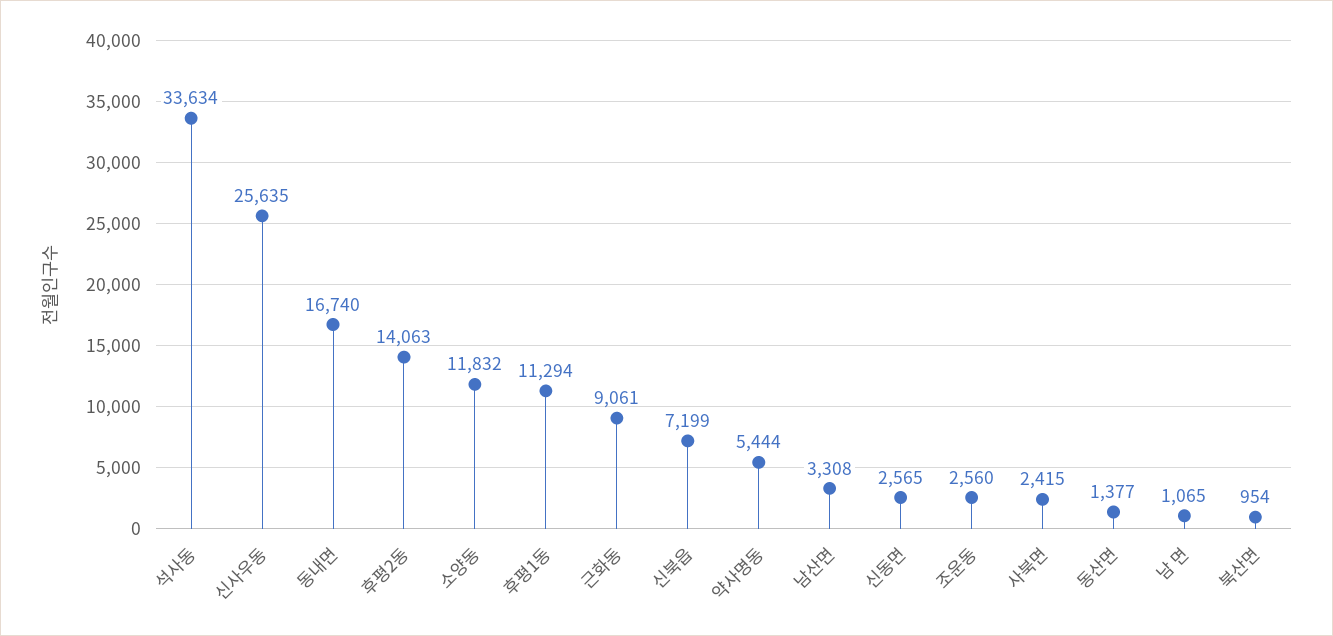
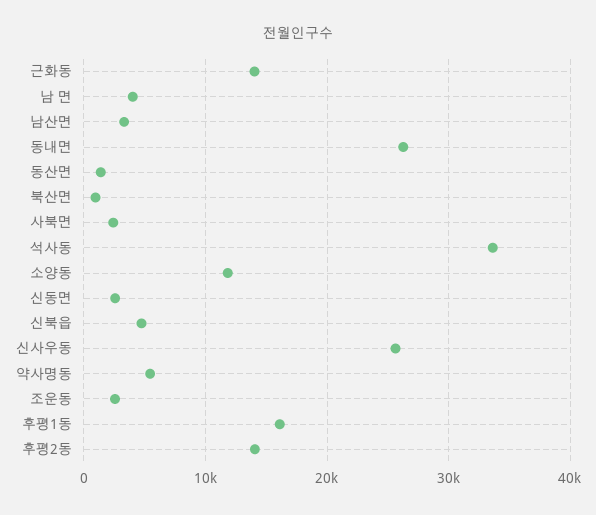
  {
    "석사동": 33634,
    "신사우동": 25635,
-   "동내면": 16740,
+   "동내면": 26000,
    "후평2동": 14063,
    "소양동": 11832,
-   "후평1동": 11294,
+   "후평1동": 16000,
-   "근화동": 9061,
+   "근화동": 14000,
-   "신북읍": 7199,
+   "신북읍": 5000,
    "약사명동": 5444,
    "남산면": 3308,
    "신동면": 2565,
    "조운동": 2560,
    "사북면": 2415,
    "동산면": 1377,
-   "남 면": 1065,
+   "남 면": 4000,
    "북산면": 954
  }

